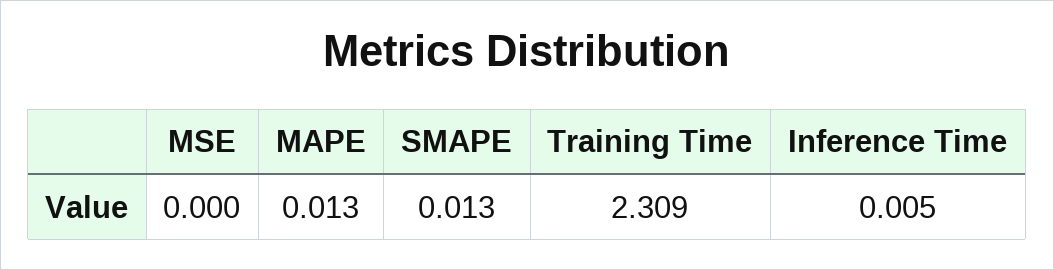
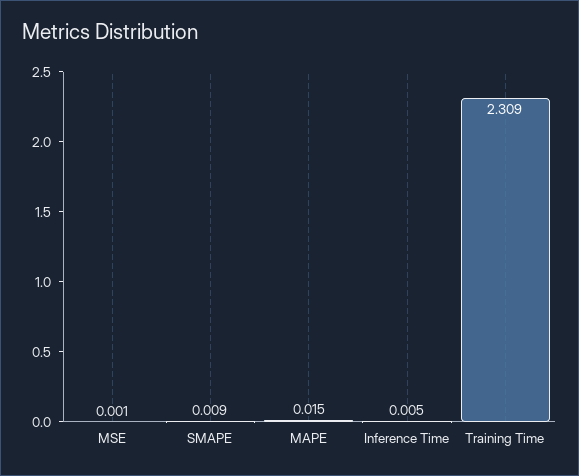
  {
-   "MSE": 0,
+   "MSE": 0.001,
-   "MAPE": 0.013,
+   "MAPE": 0.015,
-   "SMAPE": 0.013,
+   "SMAPE": 0.009,
    "Training Time": 2.309,
    "Inference Time": 0.005
  }

